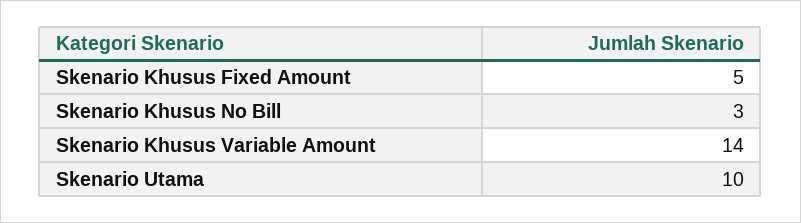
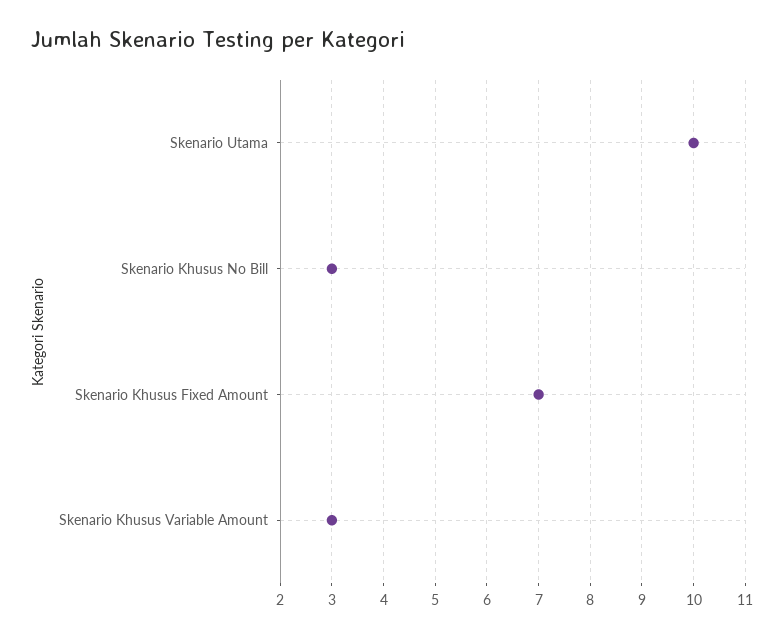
  {
-   "Skenario Khusus Fixed Amount": 5,
+   "Skenario Khusus Fixed Amount": 7,
    "Skenario Khusus No Bill": 3,
-   "Skenario Khusus Variable Amount": 14,
+   "Skenario Khusus Variable Amount": 3,
    "Skenario Utama": 10
  }

